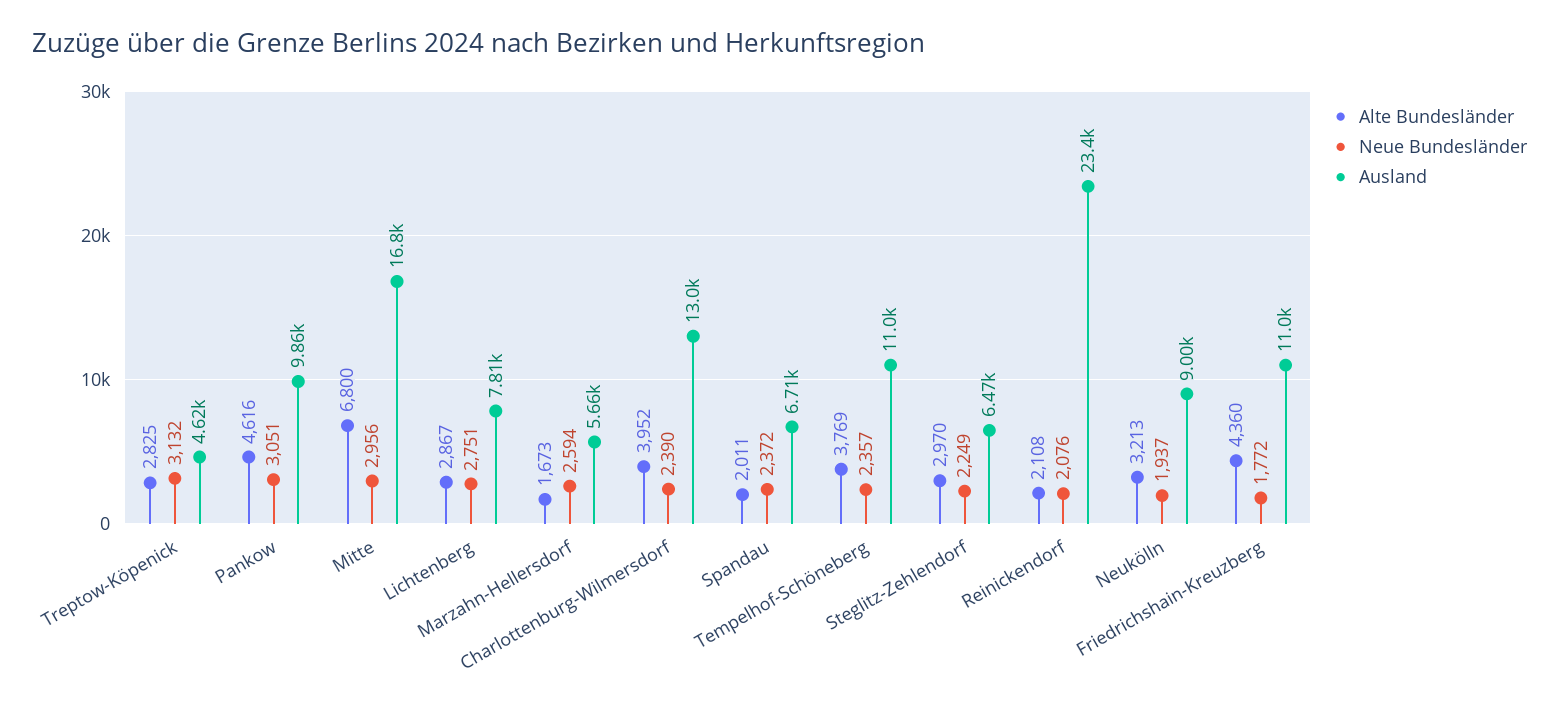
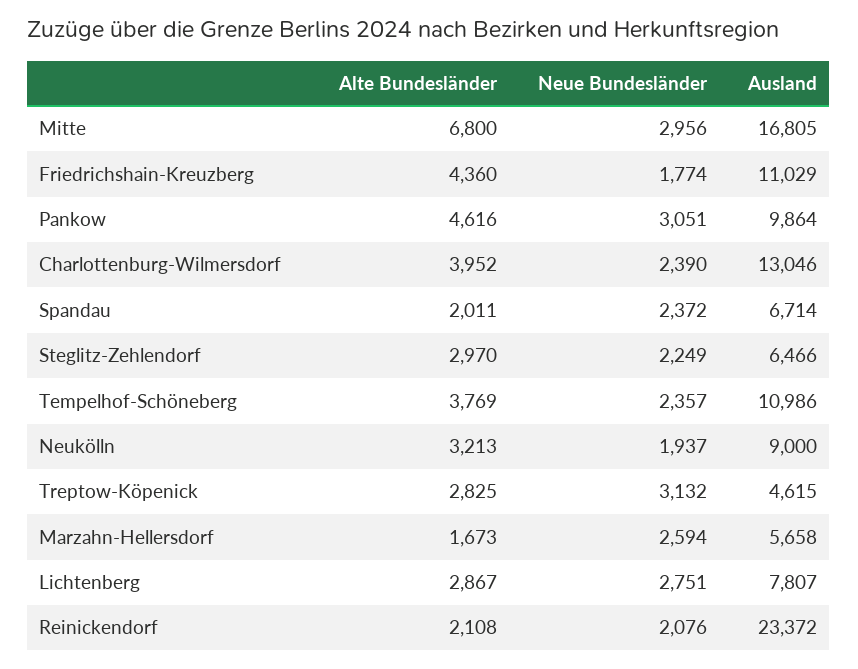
  {
    "Alte Bundesländer": {
      "Treptow-Köpenick": 2825,
      "Pankow": 4616,
      "Mitte": 6800,
      "Lichtenberg": 2867,
      "Marzahn-Hellersdorf": 1673,
      "Charlottenburg-Wilmersdorf": 3952,
      "Spandau": 2011,
      "Tempelhof-Schöneberg": 3769,
      "Steglitz-Zehlendorf": 2970,
      "Reinickendorf": 2108,
      "Neukölln": 3213,
      "Friedrichshain-Kreuzberg": 4360
    },
    "Neue Bundesländer": {
      "Treptow-Köpenick": 3132,
      "Pankow": 3051,
      "Mitte": 2956,
      "Lichtenberg": 2751,
      "Marzahn-Hellersdorf": 2594,
      "Charlottenburg-Wilmersdorf": 2390,
      "Spandau": 2372,
      "Tempelhof-Schöneberg": 2357,
      "Steglitz-Zehlendorf": 2249,
      "Reinickendorf": 2076,
      "Neukölln": 1937,
-     "Friedrichshain-Kreuzberg": 1772
+     "Friedrichshain-Kreuzberg": 1774
    },
    "Ausland": {
      "Treptow-Köpenick": 4615,
      "Pankow": 9864,
      "Mitte": 16805,
      "Lichtenberg": 7807,
      "Marzahn-Hellersdorf": 5658,
      "Charlottenburg-Wilmersdorf": 13046,
      "Spandau": 6714,
      "Tempelhof-Schöneberg": 10986,
      "Steglitz-Zehlendorf": 6466,
      "Reinickendorf": 23372,
      "Neukölln": 9000,
      "Friedrichshain-Kreuzberg": 11029
    }
  }

